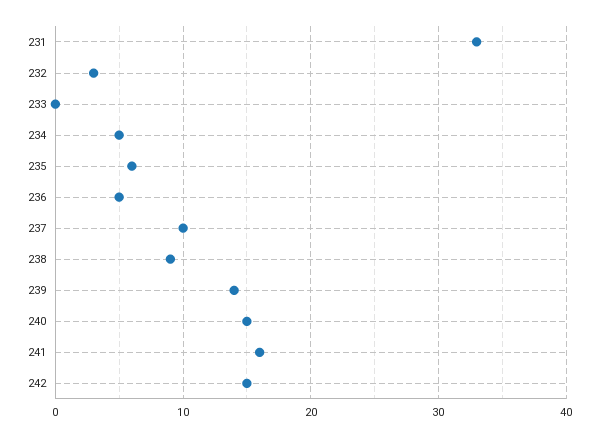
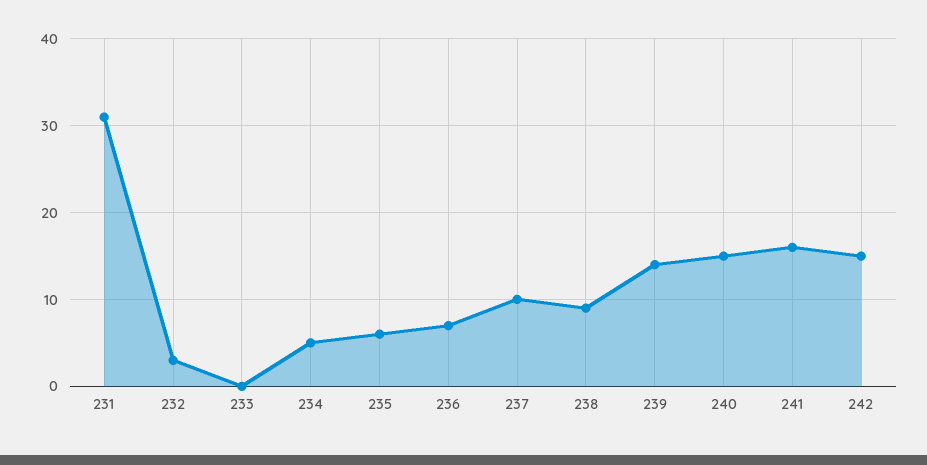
  {
-   "231": 33,
+   "231": 31,
    "232": 3,
    "233": 0,
    "234": 5,
    "235": 6,
-   "236": 5,
+   "236": 7,
    "237": 10,
    "238": 9,
    "239": 14,
    "240": 15,
    "241": 16,
    "242": 15
  }

